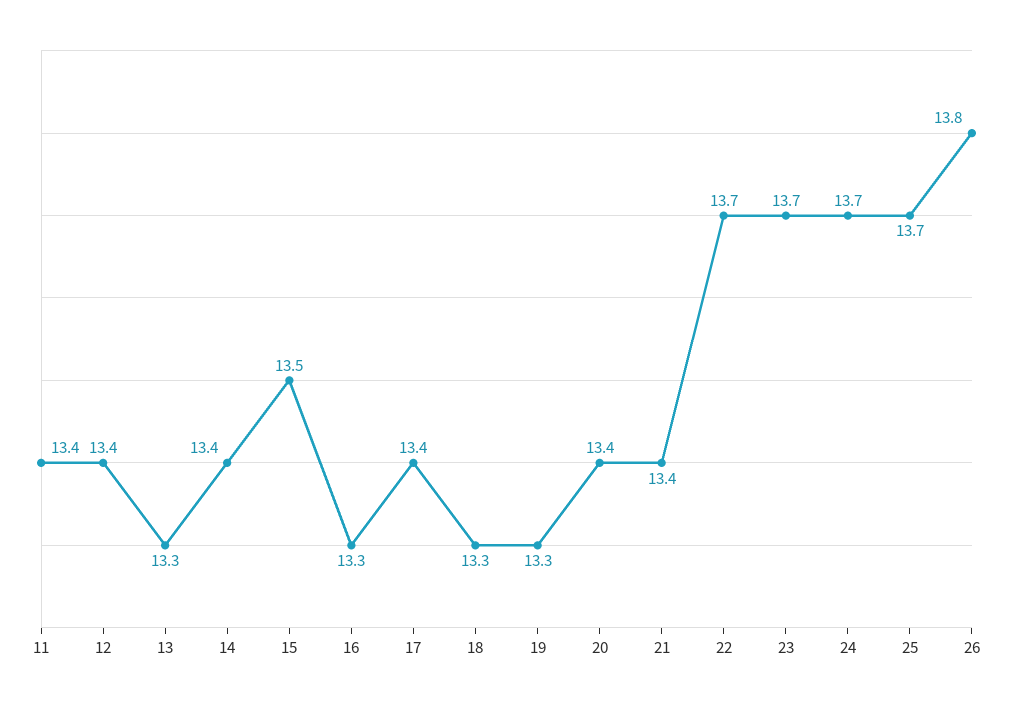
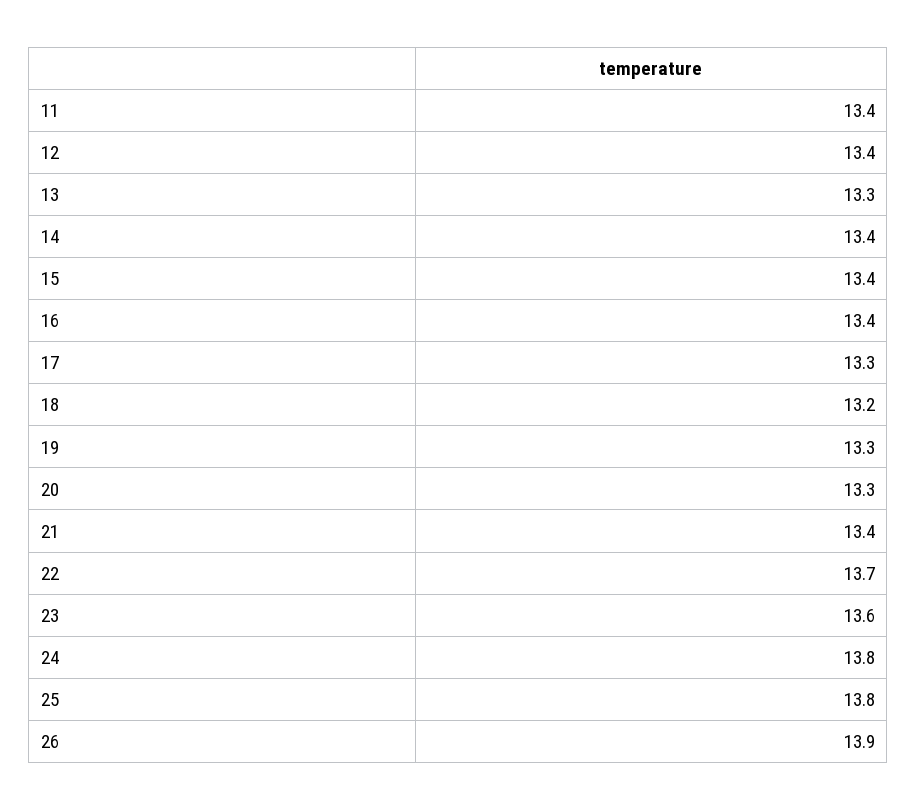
  {
    "11": 13.4,
    "12": 13.4,
    "13": 13.3,
    "14": 13.4,
-   "15": 13.5,
+   "15": 13.4,
-   "16": 13.3,
+   "16": 13.4,
-   "17": 13.4,
+   "17": 13.3,
-   "18": 13.3,
+   "18": 13.2,
    "19": 13.3,
-   "20": 13.4,
+   "20": 13.3,
    "21": 13.4,
    "22": 13.7,
-   "23": 13.7,
+   "23": 13.6,
-   "24": 13.7,
+   "24": 13.8,
-   "25": 13.7,
+   "25": 13.8,
-   "26": 13.8
+   "26": 13.9
  }

